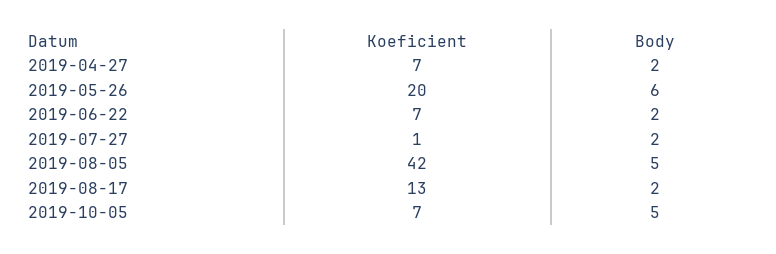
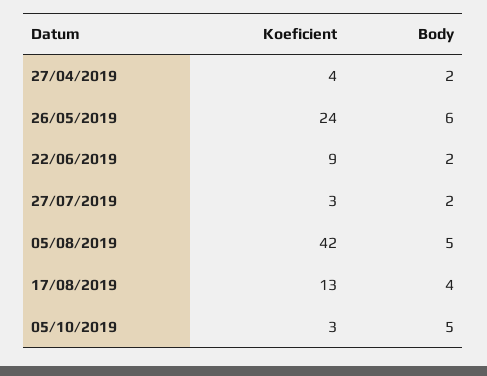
  {
    "Koeficient": {
-     "2019-04-27": 7,
+     "2019-04-27": 4,
-     "2019-05-26": 20,
+     "2019-05-26": 24,
-     "2019-06-22": 7,
+     "2019-06-22": 9,
-     "2019-07-27": 1,
+     "2019-07-27": 3,
      "2019-08-05": 42,
      "2019-08-17": 13,
-     "2019-10-05": 7
+     "2019-10-05": 3
    },
    "Body": {
      "2019-04-27": 2,
      "2019-05-26": 6,
      "2019-06-22": 2,
      "2019-07-27": 2,
      "2019-08-05": 5,
-     "2019-08-17": 2,
+     "2019-08-17": 4,
      "2019-10-05": 5
    }
  }

